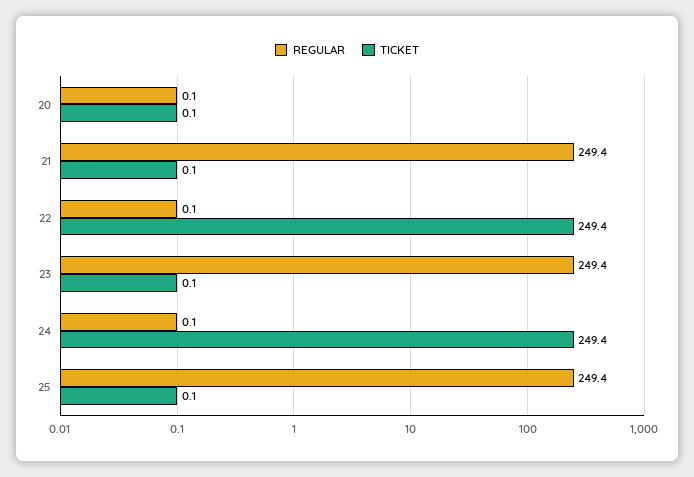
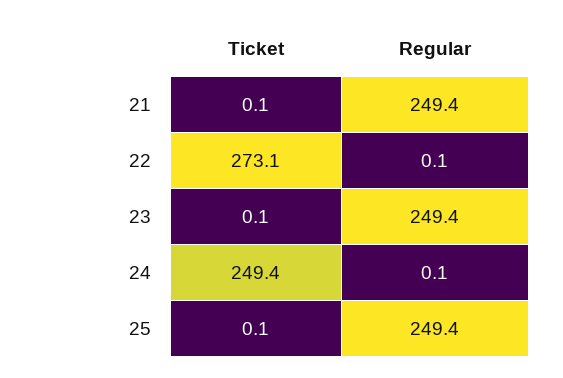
  {
    "REGULAR": {
-     "20": 0.1,
      "21": 249.4,
      "22": 0.1,
      "23": 249.4,
      "24": 0.1,
      "25": 249.4
    },
    "TICKET": {
-     "20": 0.1,
      "21": 0.1,
-     "22": 249.4,
+     "22": 273.1,
      "23": 0.1,
      "24": 249.4,
      "25": 0.1
    }
  }

